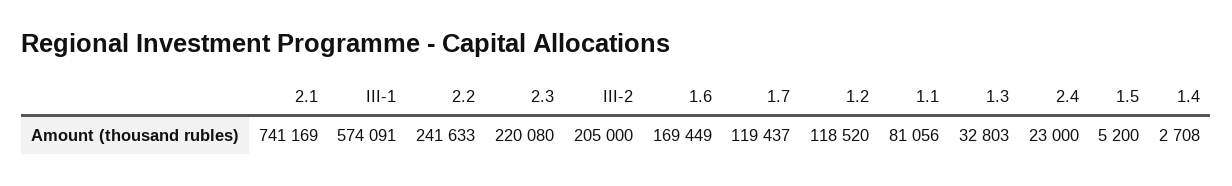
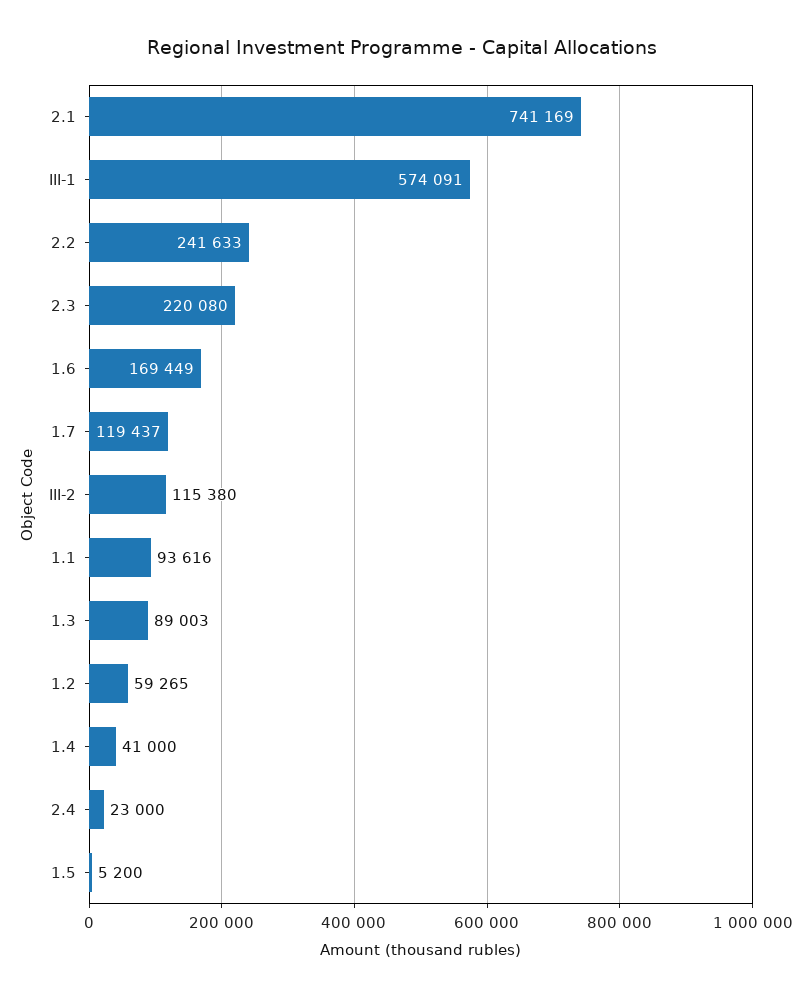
  {
    "2.1": 741169,
    "III-1": 574091,
    "2.2": 241633,
    "2.3": 220080,
-   "III-2": 205000,
+   "III-2": 115380,
    "1.6": 169449,
    "1.7": 119437,
-   "1.2": 118520,
+   "1.2": 59265,
-   "1.1": 81056,
+   "1.1": 93616,
-   "1.3": 32803,
+   "1.3": 89003,
    "2.4": 23000,
    "1.5": 5200,
-   "1.4": 2708
+   "1.4": 41000
  }

